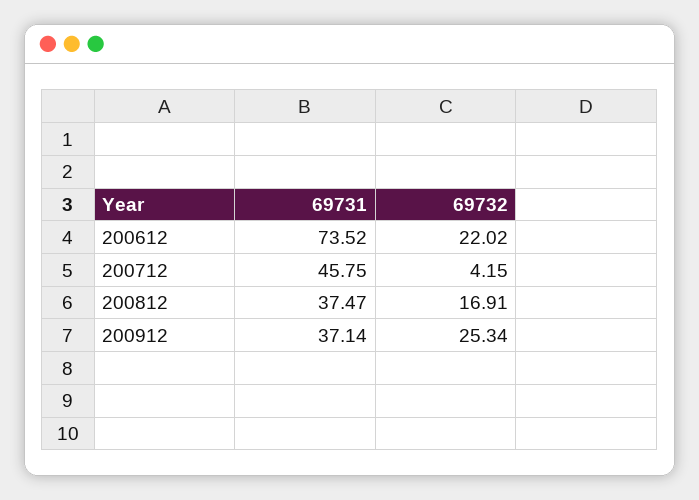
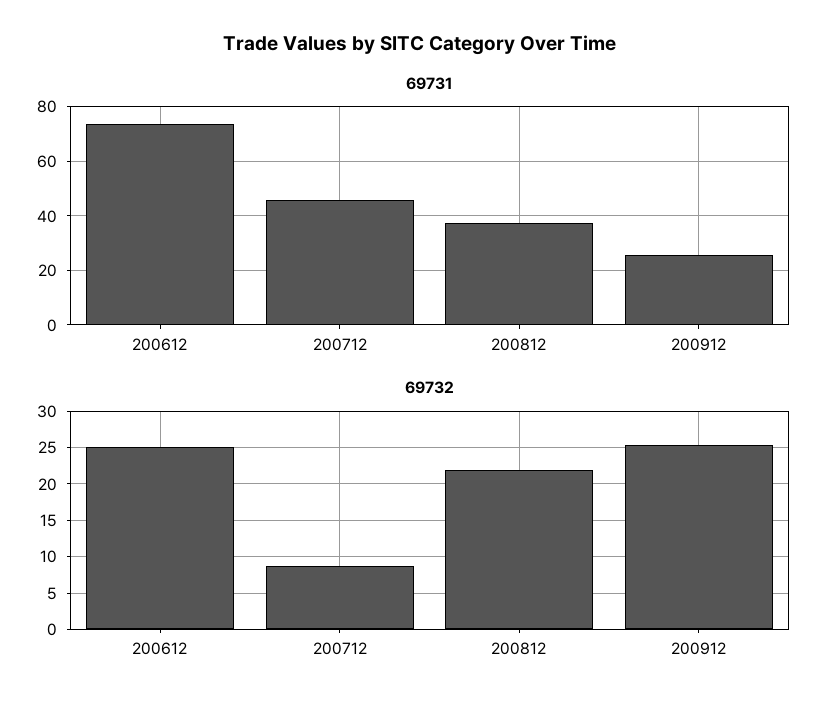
  {
    "69731": {
      "200612": 73.52,
      "200712": 45.75,
      "200812": 37.47,
-     "200912": 37.14
+     "200912": 25
    },
    "69732": {
-     "200612": 22.02,
+     "200612": 25,
-     "200712": 4.15,
+     "200712": 9,
-     "200812": 16.91,
+     "200812": 22,
      "200912": 25.34
    }
  }

